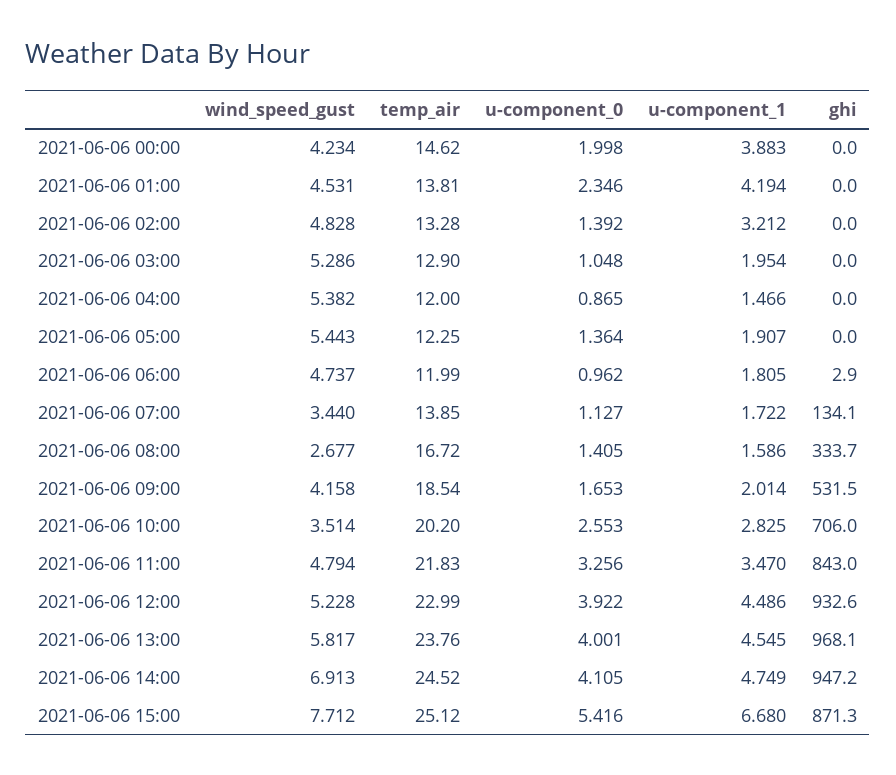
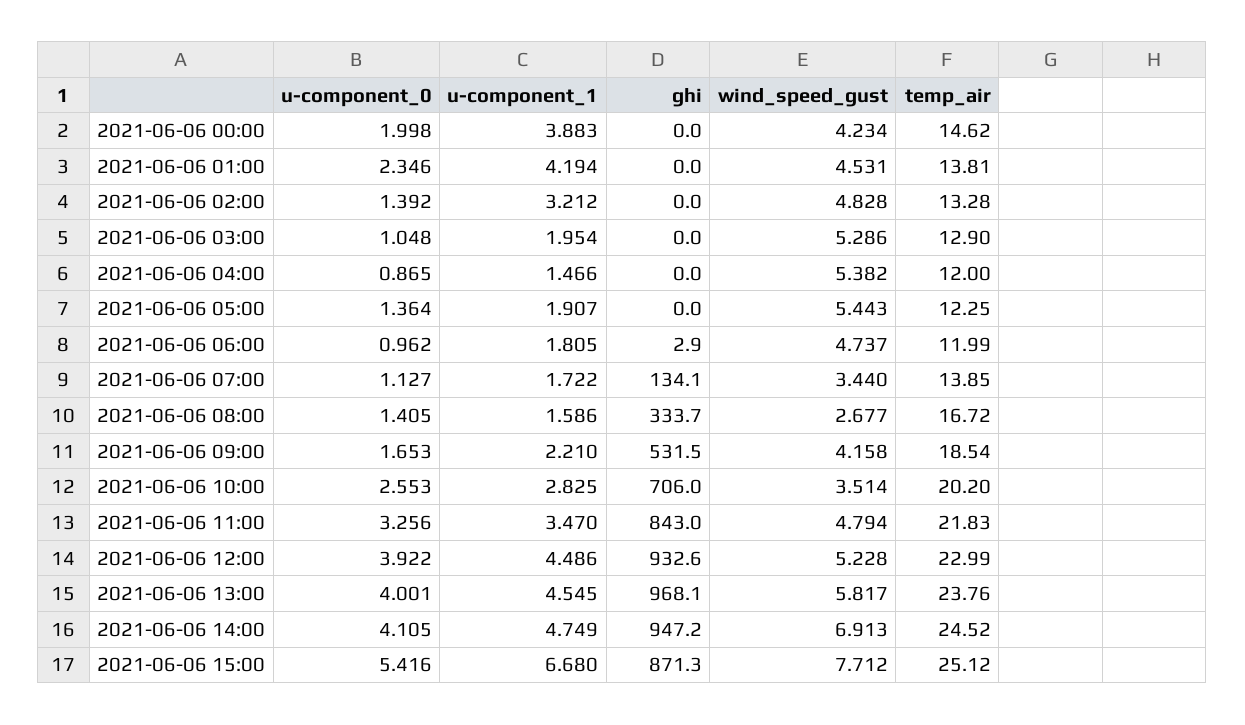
  {
    "wind_speed_gust": {
      "2021-06-06 00:00": 4.234,
      "2021-06-06 01:00": 4.531,
      "2021-06-06 02:00": 4.828,
      "2021-06-06 03:00": 5.286,
      "2021-06-06 04:00": 5.382,
      "2021-06-06 05:00": 5.443,
      "2021-06-06 06:00": 4.737,
      "2021-06-06 07:00": 3.44,
      "2021-06-06 08:00": 2.677,
      "2021-06-06 09:00": 4.158,
      "2021-06-06 10:00": 3.514,
      "2021-06-06 11:00": 4.794,
      "2021-06-06 12:00": 5.228,
      "2021-06-06 13:00": 5.817,
      "2021-06-06 14:00": 6.913,
      "2021-06-06 15:00": 7.712
    },
    "temp_air": {
      "2021-06-06 00:00": 14.62,
      "2021-06-06 01:00": 13.81,
      "2021-06-06 02:00": 13.28,
      "2021-06-06 03:00": 12.9,
      "2021-06-06 04:00": 12,
      "2021-06-06 05:00": 12.25,
      "2021-06-06 06:00": 11.99,
      "2021-06-06 07:00": 13.85,
      "2021-06-06 08:00": 16.72,
      "2021-06-06 09:00": 18.54,
      "2021-06-06 10:00": 20.2,
      "2021-06-06 11:00": 21.83,
      "2021-06-06 12:00": 22.99,
      "2021-06-06 13:00": 23.76,
      "2021-06-06 14:00": 24.52,
      "2021-06-06 15:00": 25.12
    },
    "u-component_0": {
      "2021-06-06 00:00": 1.998,
      "2021-06-06 01:00": 2.346,
      "2021-06-06 02:00": 1.392,
      "2021-06-06 03:00": 1.048,
      "2021-06-06 04:00": 0.865,
      "2021-06-06 05:00": 1.364,
      "2021-06-06 06:00": 0.962,
      "2021-06-06 07:00": 1.127,
      "2021-06-06 08:00": 1.405,
      "2021-06-06 09:00": 1.653,
      "2021-06-06 10:00": 2.553,
      "2021-06-06 11:00": 3.256,
      "2021-06-06 12:00": 3.922,
      "2021-06-06 13:00": 4.001,
      "2021-06-06 14:00": 4.105,
      "2021-06-06 15:00": 5.416
    },
    "u-component_1": {
      "2021-06-06 00:00": 3.883,
      "2021-06-06 01:00": 4.194,
      "2021-06-06 02:00": 3.212,
      "2021-06-06 03:00": 1.954,
      "2021-06-06 04:00": 1.466,
      "2021-06-06 05:00": 1.907,
      "2021-06-06 06:00": 1.805,
      "2021-06-06 07:00": 1.722,
      "2021-06-06 08:00": 1.586,
-     "2021-06-06 09:00": 2.014,
+     "2021-06-06 09:00": 2.21,
      "2021-06-06 10:00": 2.825,
      "2021-06-06 11:00": 3.47,
      "2021-06-06 12:00": 4.486,
      "2021-06-06 13:00": 4.545,
      "2021-06-06 14:00": 4.749,
      "2021-06-06 15:00": 6.68
    },
    "ghi": {
      "2021-06-06 00:00": 0,
      "2021-06-06 01:00": 0,
      "2021-06-06 02:00": 0,
      "2021-06-06 03:00": 0,
      "2021-06-06 04:00": 0,
      "2021-06-06 05:00": 0,
      "2021-06-06 06:00": 2.9,
      "2021-06-06 07:00": 134.1,
      "2021-06-06 08:00": 333.7,
      "2021-06-06 09:00": 531.5,
      "2021-06-06 10:00": 706,
      "2021-06-06 11:00": 843,
      "2021-06-06 12:00": 932.6,
      "2021-06-06 13:00": 968.1,
      "2021-06-06 14:00": 947.2,
      "2021-06-06 15:00": 871.3
    }
  }

